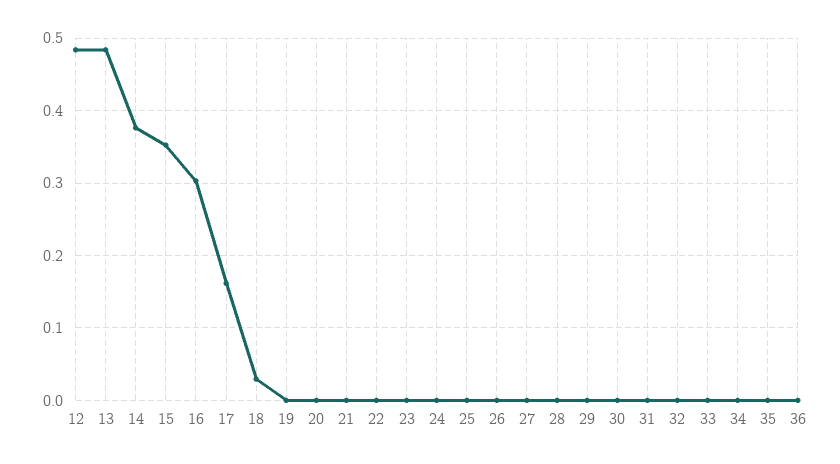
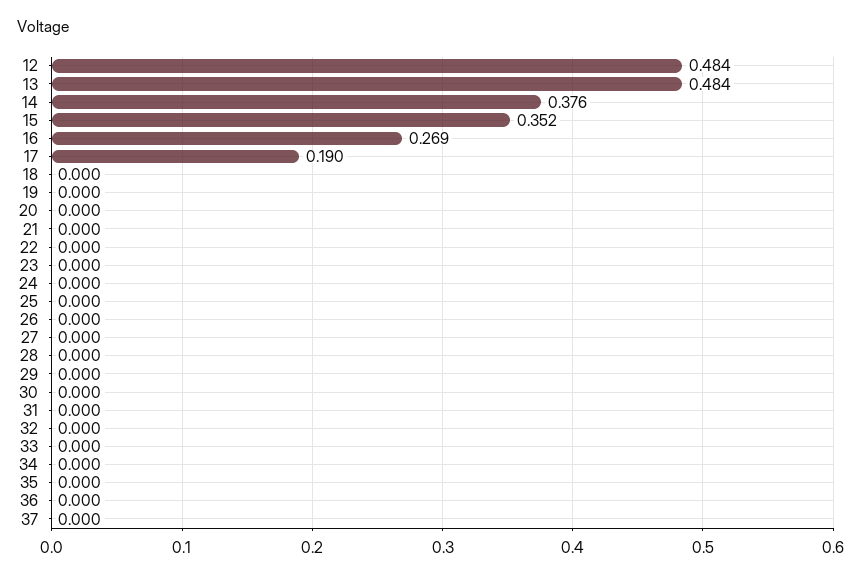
  {
    "12": 0.484,
    "13": 0.484,
    "14": 0.376,
    "15": 0.352,
-   "16": 0.3,
+   "16": 0.269,
-   "17": 0.16,
+   "17": 0.19,
-   "18": 0.03,
+   "18": 0,
    "19": 0,
    "20": 0,
    "21": 0,
    "22": 0,
    "23": 0,
    "24": 0,
    "25": 0,
    "26": 0,
    "27": 0,
    "28": 0,
    "29": 0,
    "30": 0,
    "31": 0,
    "32": 0,
    "33": 0,
    "34": 0,
    "35": 0,
-   "36": 0
+   "36": 0,
+   "37": 0
  }

